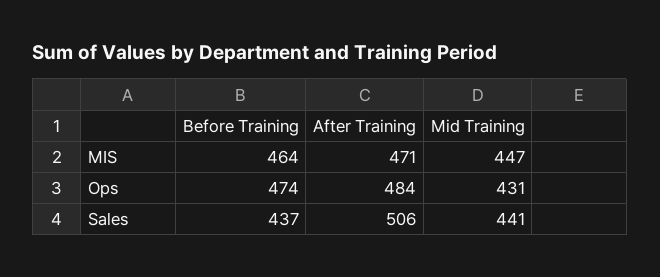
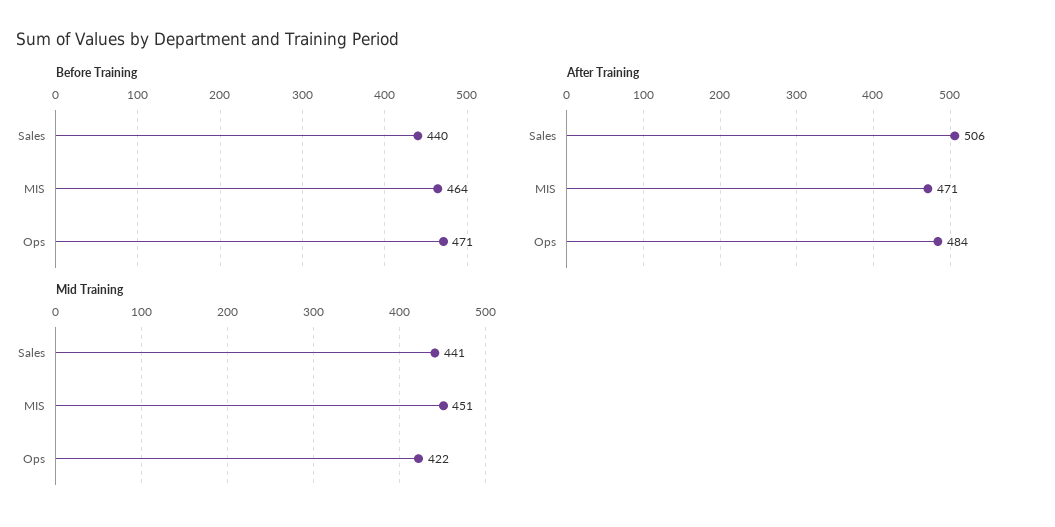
  {
    "Before Training": {
      "MIS": 464,
-     "Ops": 474,
+     "Ops": 471,
-     "Sales": 437
+     "Sales": 440
    },
    "After Training": {
      "MIS": 471,
      "Ops": 484,
      "Sales": 506
    },
    "Mid Training": {
-     "MIS": 447,
+     "MIS": 451,
-     "Ops": 431,
+     "Ops": 422,
      "Sales": 441
    }
  }

